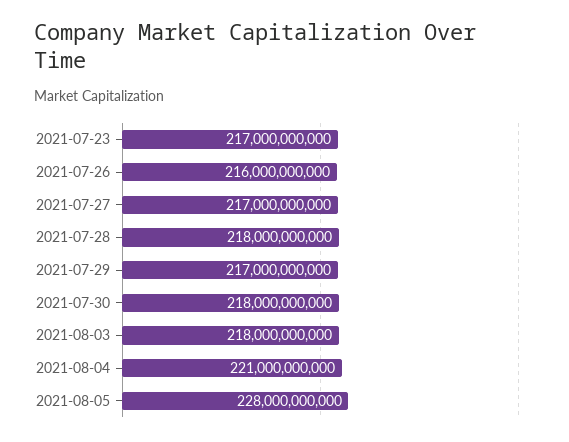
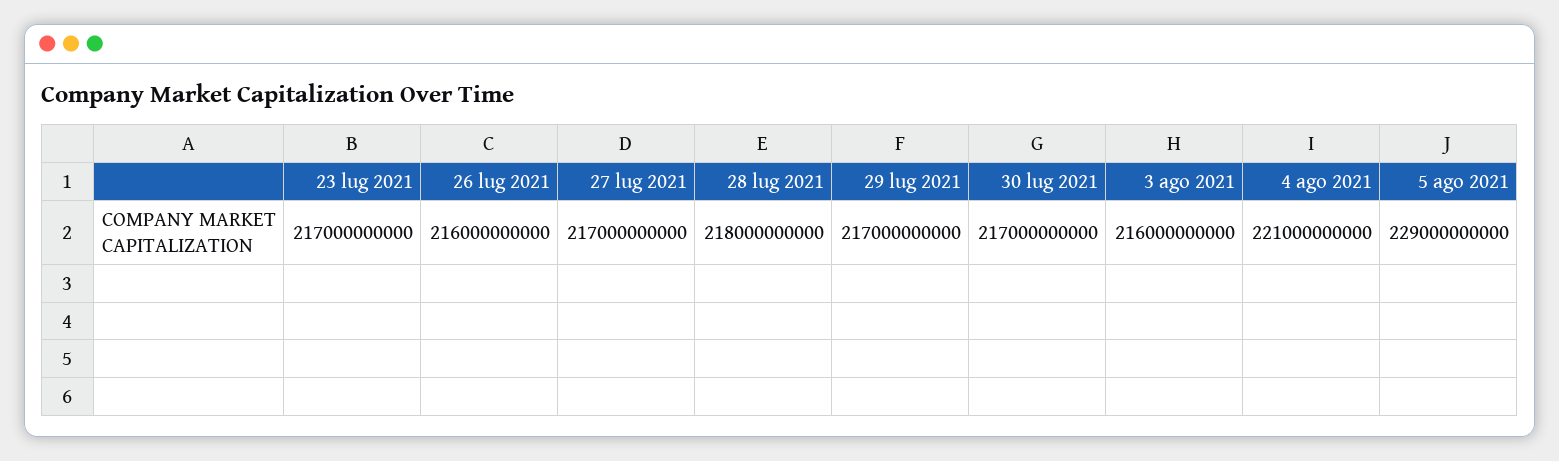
  {
    "2021-07-23": 217000000000,
    "2021-07-26": 216000000000,
    "2021-07-27": 217000000000,
    "2021-07-28": 218000000000,
    "2021-07-29": 217000000000,
-   "2021-07-30": 218000000000,
+   "2021-07-30": 217000000000,
-   "2021-08-03": 218000000000,
+   "2021-08-03": 216000000000,
    "2021-08-04": 221000000000,
-   "2021-08-05": 228000000000
+   "2021-08-05": 229000000000
  }

